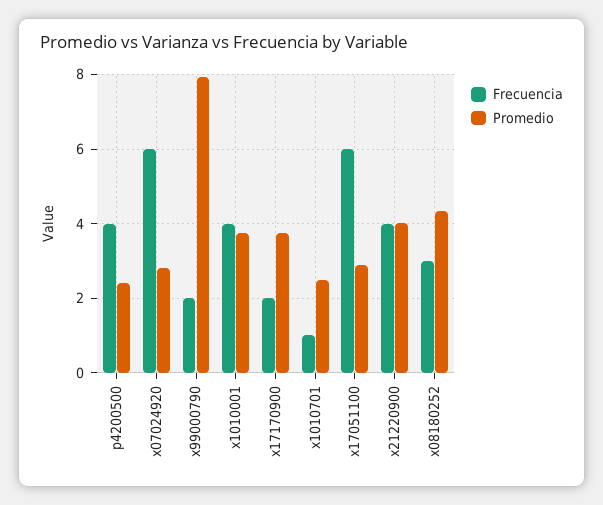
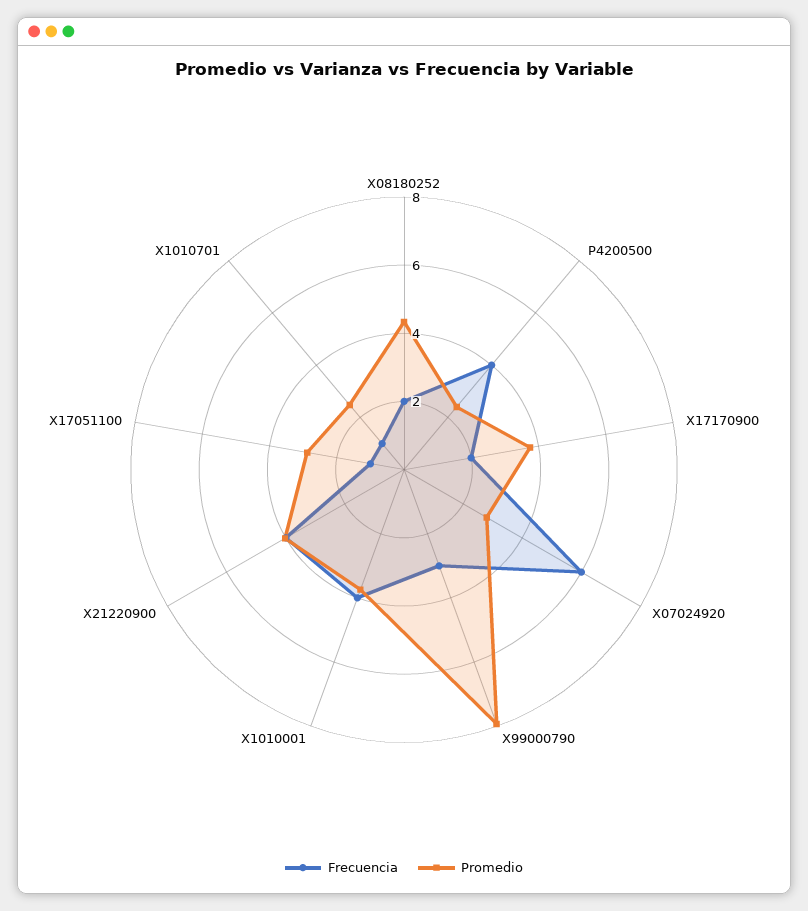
  {
    "Frecuencia": {
      "p4200500": 4,
      "x07024920": 6,
-     "x99000790": 2,
+     "x99000790": 3,
      "x1010001": 4,
      "x17170900": 2,
      "x1010701": 1,
-     "x17051100": 6,
+     "x17051100": 1,
      "x21220900": 4,
-     "x08180252": 3
+     "x08180252": 2
    },
    "Promedio": {
      "p4200500": 2.4,
      "x07024920": 2.8,
      "x99000790": 8,
      "x1010001": 3.8,
      "x17170900": 3.8,
      "x1010701": 2.4,
      "x17051100": 2.8,
      "x21220900": 4,
      "x08180252": 4.4
    }
  }

